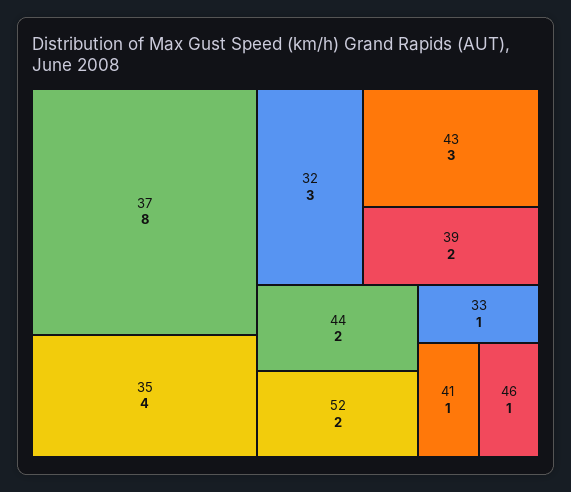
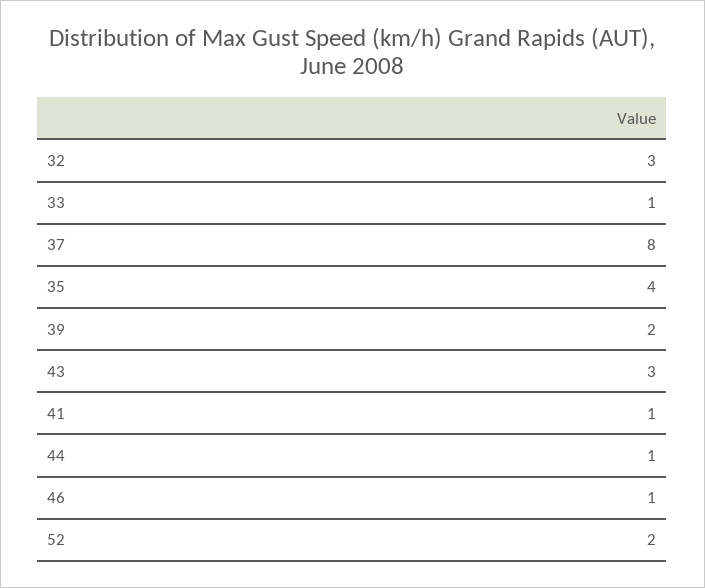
  {
    "37": 8,
    "35": 4,
    "32": 3,
    "43": 3,
    "39": 2,
-   "44": 2,
+   "44": 1,
    "52": 2,
    "33": 1,
    "41": 1,
    "46": 1
  }

